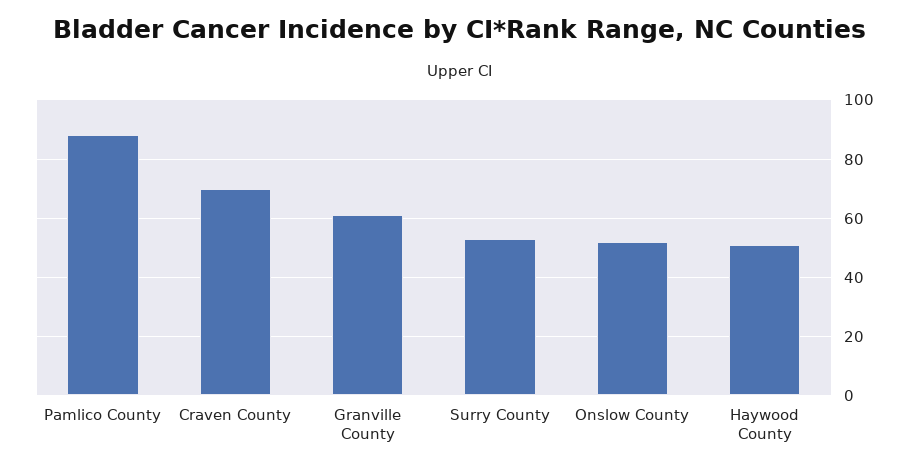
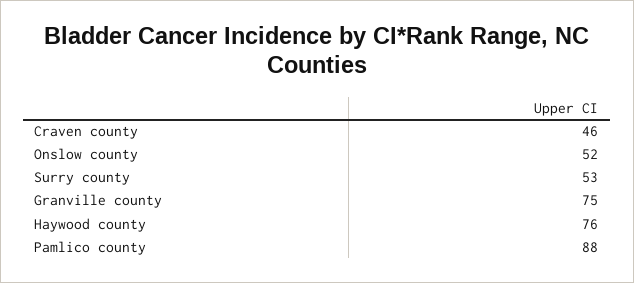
  {
    "Pamlico County": 88,
-   "Craven County": 70,
+   "Craven County": 46,
-   "Granville County": 60,
+   "Granville County": 75,
    "Surry County": 53,
    "Onslow County": 52,
-   "Haywood County": 50
+   "Haywood County": 76
  }

